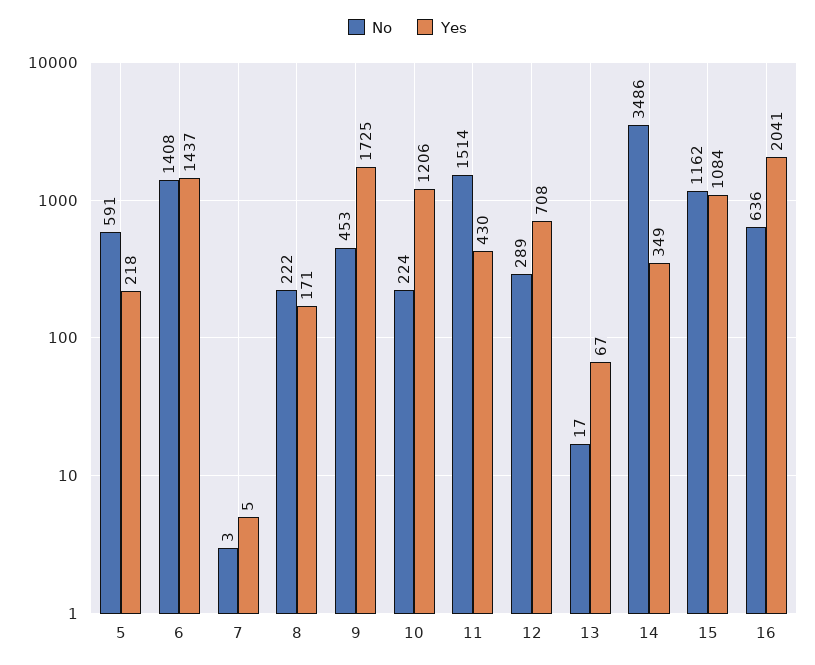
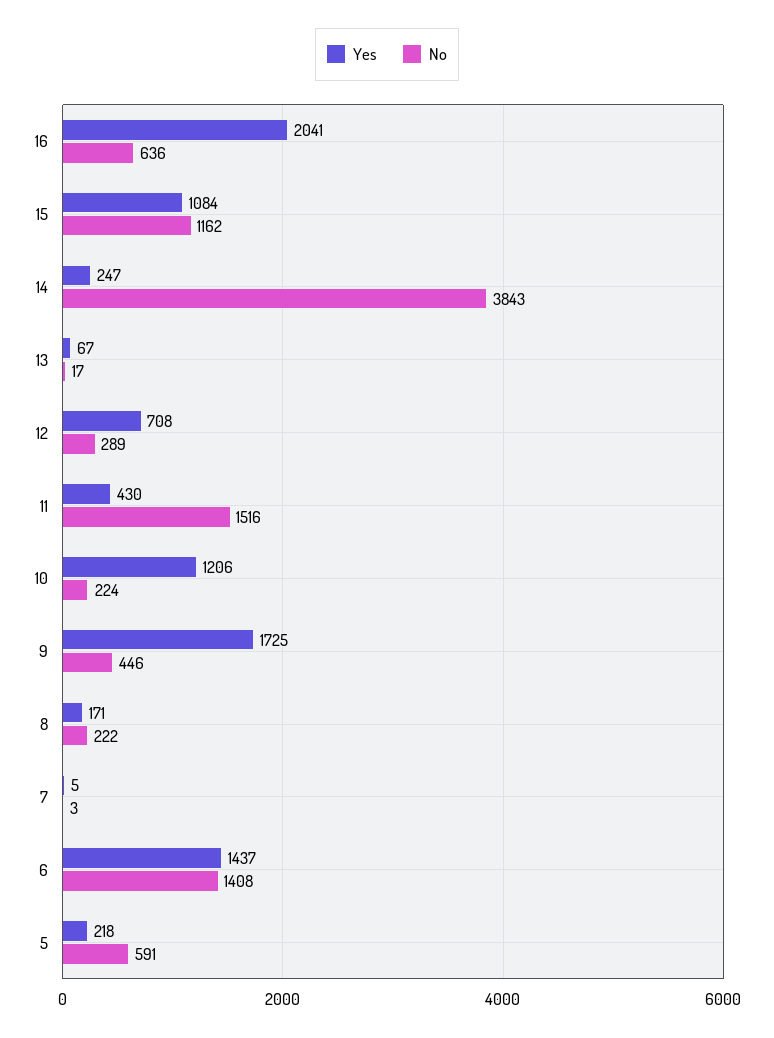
  {
    "No": {
      "5": 591,
      "6": 1408,
      "7": 3,
      "8": 222,
-     "9": 453,
+     "9": 446,
      "10": 224,
-     "11": 1514,
+     "11": 1516,
      "12": 289,
      "13": 17,
-     "14": 3486,
+     "14": 3843,
      "15": 1162,
      "16": 636
    },
    "Yes": {
      "5": 218,
      "6": 1437,
      "7": 5,
      "8": 171,
      "9": 1725,
      "10": 1206,
      "11": 430,
      "12": 708,
      "13": 67,
-     "14": 349,
+     "14": 247,
      "15": 1084,
      "16": 2041
    }
  }

